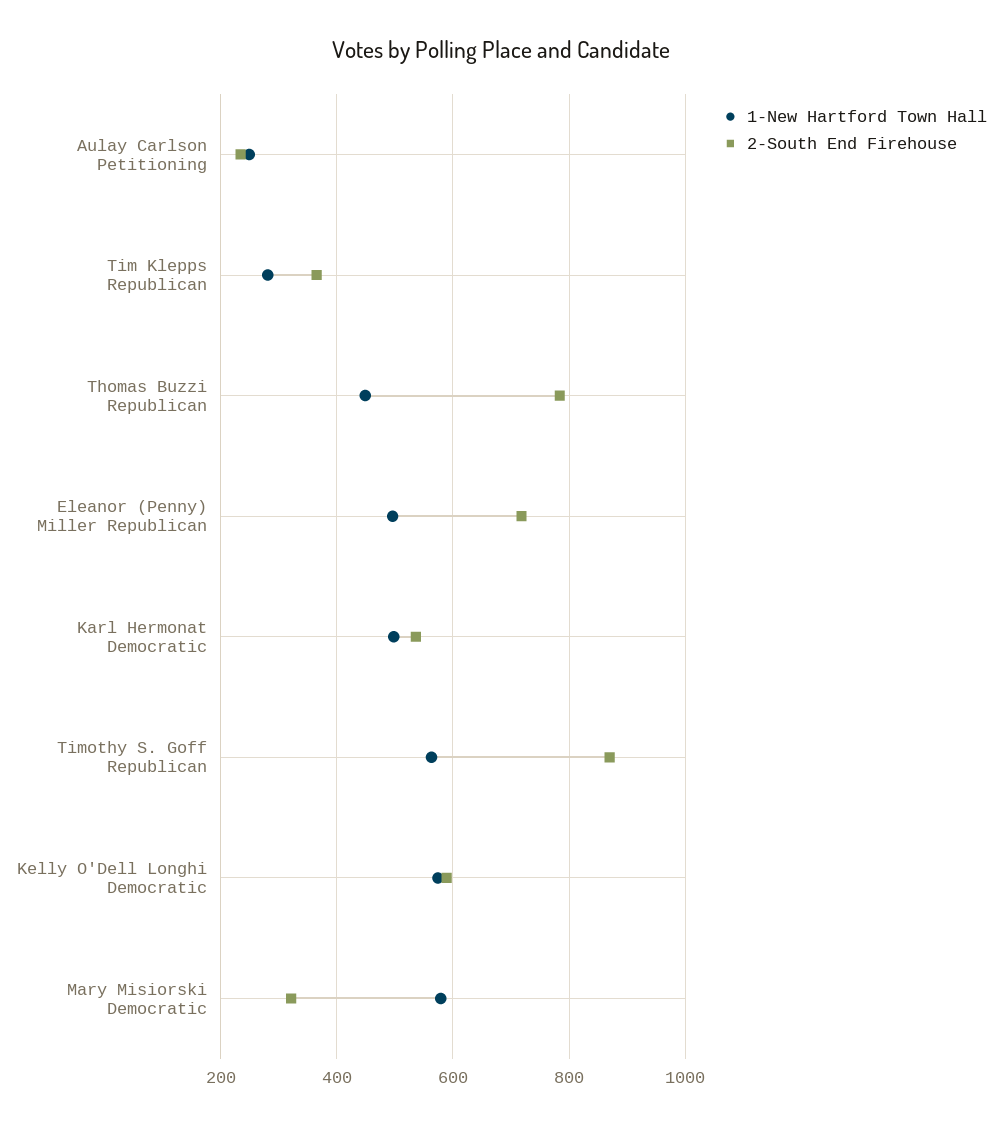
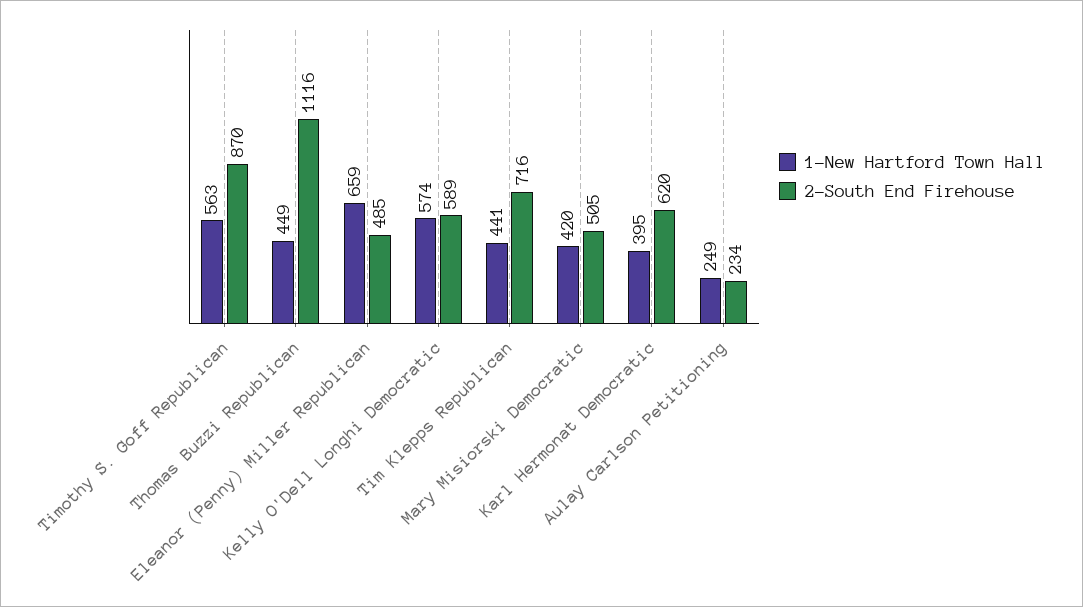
  {
    "1-New Hartford Town Hall": {
      "Aulay Carlson Petitioning": 249,
-     "Tim Klepps Republican": 280,
+     "Tim Klepps Republican": 441,
      "Thomas Buzzi Republican": 449,
-     "Eleanor (Penny) Miller Republican": 500,
+     "Eleanor (Penny) Miller Republican": 659,
-     "Karl Hermonat Democratic": 500,
+     "Karl Hermonat Democratic": 395,
      "Timothy S. Goff Republican": 563,
      "Kelly O'Dell Longhi Democratic": 574,
-     "Mary Misiorski Democratic": 580
+     "Mary Misiorski Democratic": 420
    },
    "2-South End Firehouse": {
      "Aulay Carlson Petitioning": 234,
-     "Tim Klepps Republican": 360,
+     "Tim Klepps Republican": 716,
-     "Thomas Buzzi Republican": 780,
+     "Thomas Buzzi Republican": 1116,
-     "Eleanor (Penny) Miller Republican": 720,
+     "Eleanor (Penny) Miller Republican": 485,
-     "Karl Hermonat Democratic": 540,
+     "Karl Hermonat Democratic": 620,
      "Timothy S. Goff Republican": 870,
      "Kelly O'Dell Longhi Democratic": 589,
-     "Mary Misiorski Democratic": 320
+     "Mary Misiorski Democratic": 505
    }
  }

